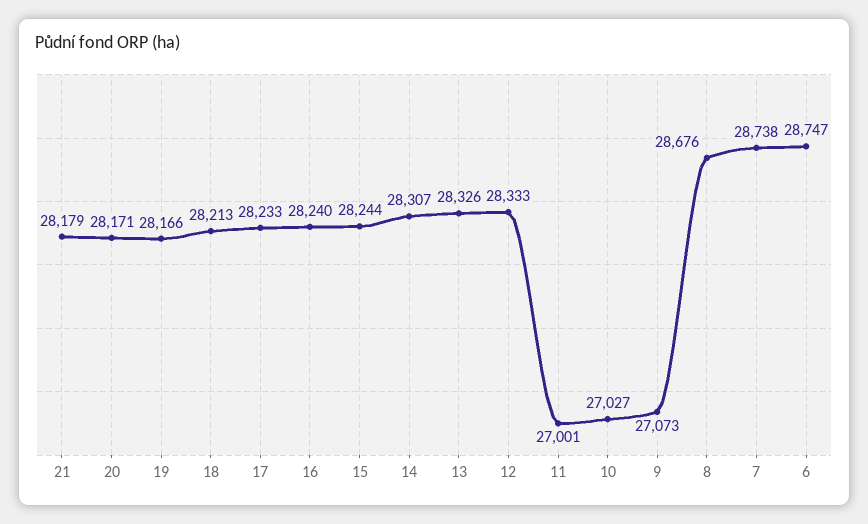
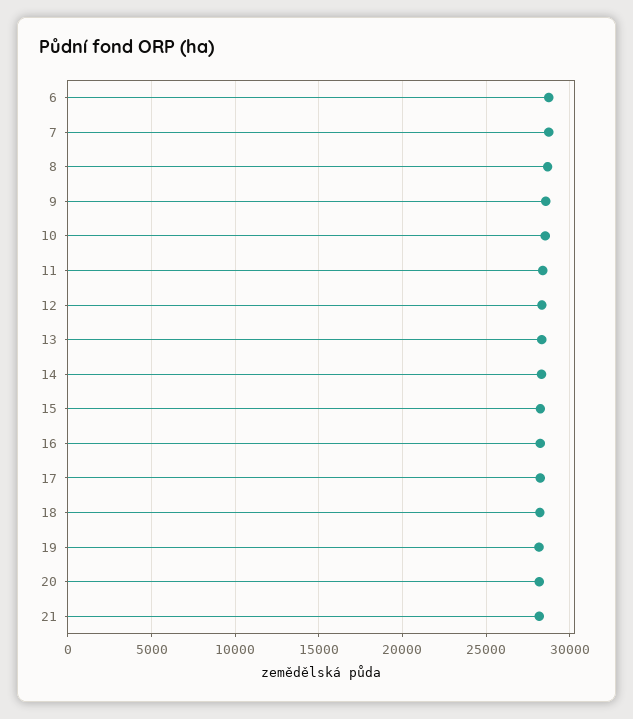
  {
    "21": 28179,
    "20": 28171,
    "19": 28166,
    "18": 28213,
    "17": 28233,
    "16": 28240,
    "15": 28244,
    "14": 28307,
    "13": 28326,
    "12": 28333,
-   "11": 27001,
+   "11": 28500,
-   "10": 27027,
+   "10": 28500,
-   "9": 27073,
+   "9": 28500,
    "8": 28676,
    "7": 28738,
    "6": 28747
  }

